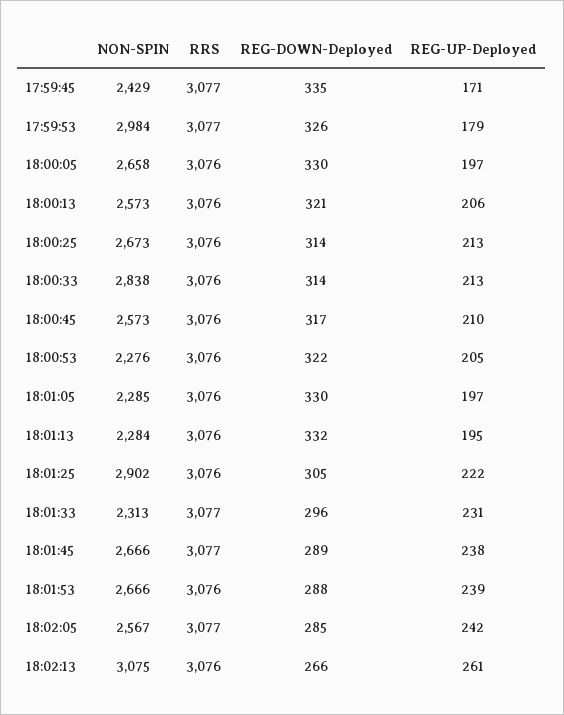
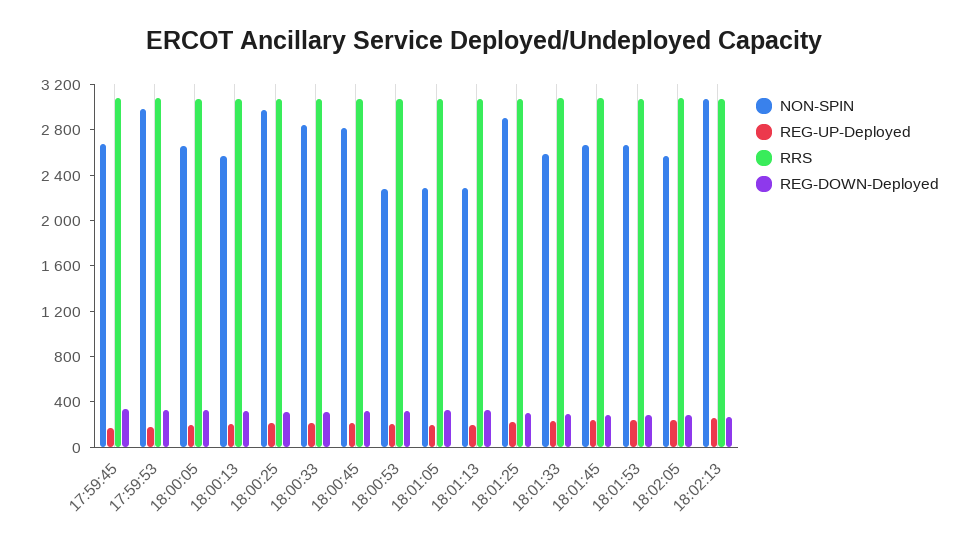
  {
    "NON-SPIN": {
-     "17:59:45": 2429,
+     "17:59:45": 2700,
      "17:59:53": 2984,
      "18:00:05": 2658,
      "18:00:13": 2573,
-     "18:00:25": 2673,
+     "18:00:25": 3000,
      "18:00:33": 2838,
-     "18:00:45": 2573,
+     "18:00:45": 2800,
      "18:00:53": 2276,
      "18:01:05": 2285,
      "18:01:13": 2284,
      "18:01:25": 2902,
-     "18:01:33": 2313,
+     "18:01:33": 2600,
      "18:01:45": 2666,
      "18:01:53": 2666,
      "18:02:05": 2567,
      "18:02:13": 3075
    },
    "RRS": {
      "17:59:45": 3077,
      "17:59:53": 3077,
      "18:00:05": 3076,
      "18:00:13": 3076,
      "18:00:25": 3076,
      "18:00:33": 3076,
      "18:00:45": 3076,
      "18:00:53": 3076,
      "18:01:05": 3076,
      "18:01:13": 3076,
      "18:01:25": 3076,
      "18:01:33": 3077,
      "18:01:45": 3077,
      "18:01:53": 3076,
      "18:02:05": 3077,
      "18:02:13": 3076
    },
    "REG-DOWN-Deployed": {
      "17:59:45": 335,
      "17:59:53": 326,
      "18:00:05": 330,
      "18:00:13": 321,
      "18:00:25": 314,
      "18:00:33": 314,
      "18:00:45": 317,
      "18:00:53": 322,
      "18:01:05": 330,
      "18:01:13": 332,
      "18:01:25": 305,
      "18:01:33": 296,
      "18:01:45": 289,
      "18:01:53": 288,
      "18:02:05": 285,
      "18:02:13": 266
    },
    "REG-UP-Deployed": {
      "17:59:45": 171,
      "17:59:53": 179,
      "18:00:05": 197,
      "18:00:13": 206,
      "18:00:25": 213,
      "18:00:33": 213,
      "18:00:45": 210,
      "18:00:53": 205,
      "18:01:05": 197,
      "18:01:13": 195,
      "18:01:25": 222,
      "18:01:33": 231,
      "18:01:45": 238,
      "18:01:53": 239,
      "18:02:05": 242,
      "18:02:13": 261
    }
  }

